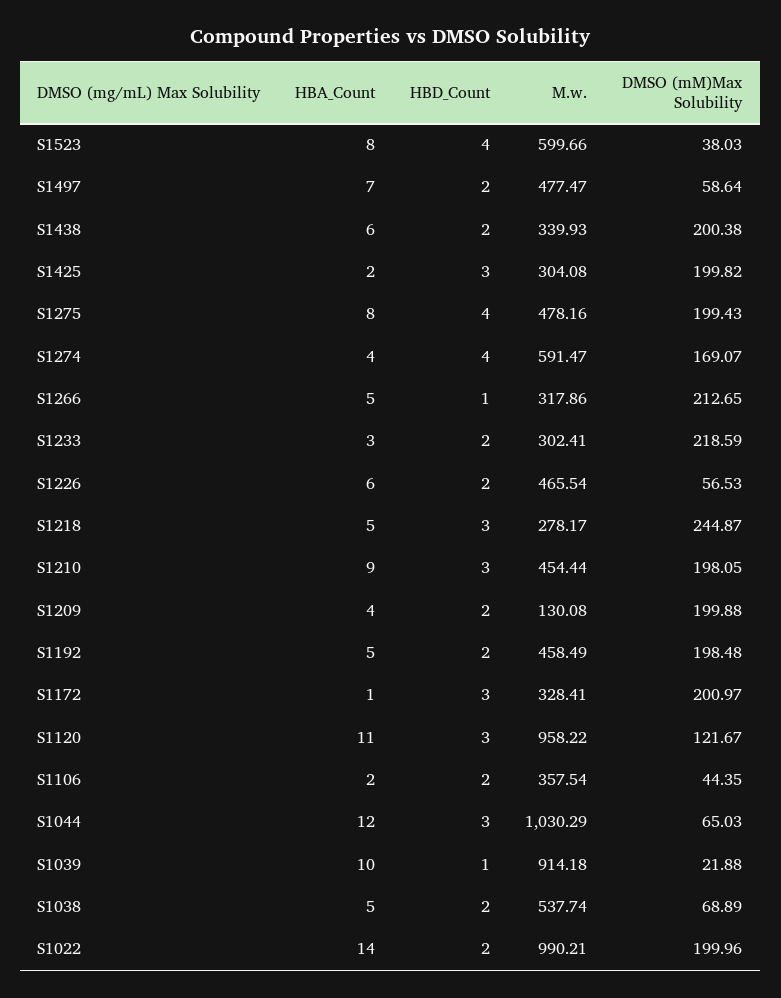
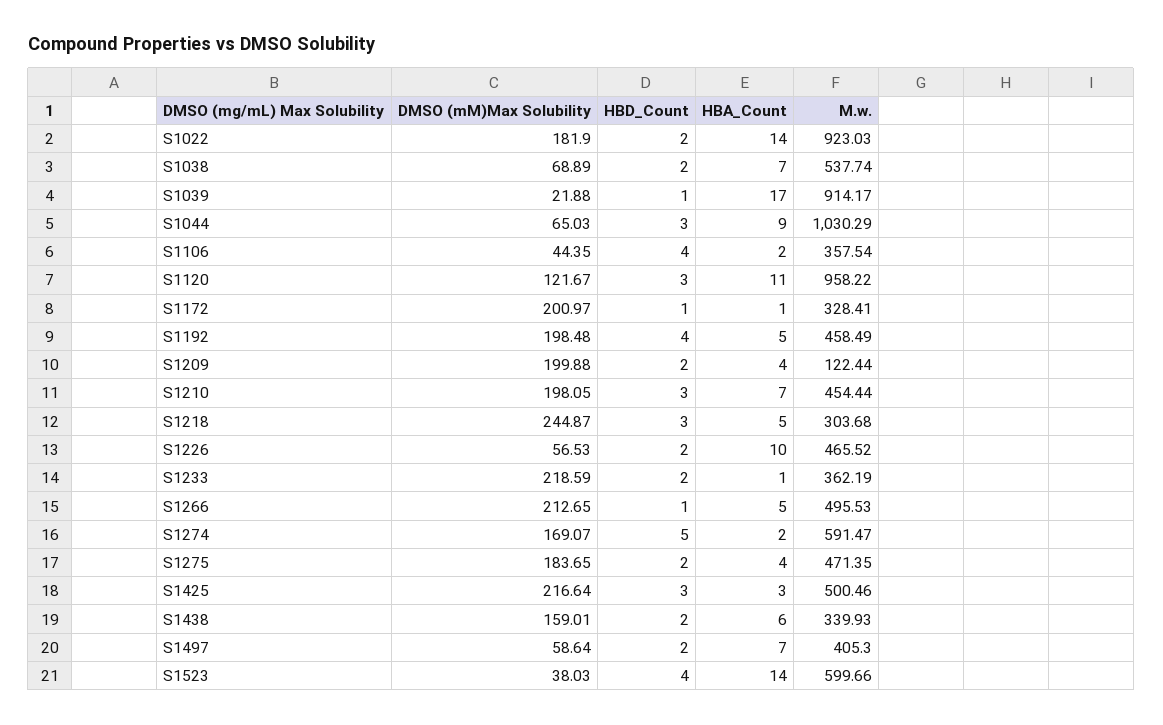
  {
    "HBA_Count": {
-     "S1523": 8,
+     "S1523": 14,
      "S1497": 7,
      "S1438": 6,
-     "S1425": 2,
+     "S1425": 3,
-     "S1275": 8,
+     "S1275": 4,
-     "S1274": 4,
+     "S1274": 2,
      "S1266": 5,
-     "S1233": 3,
+     "S1233": 1,
-     "S1226": 6,
+     "S1226": 10,
      "S1218": 5,
-     "S1210": 9,
+     "S1210": 7,
      "S1209": 4,
      "S1192": 5,
      "S1172": 1,
      "S1120": 11,
      "S1106": 2,
-     "S1044": 12,
+     "S1044": 9,
-     "S1039": 10,
+     "S1039": 17,
-     "S1038": 5,
+     "S1038": 7,
      "S1022": 14
    },
    "HBD_Count": {
      "S1523": 4,
      "S1497": 2,
      "S1438": 2,
      "S1425": 3,
-     "S1275": 4,
+     "S1275": 2,
-     "S1274": 4,
+     "S1274": 5,
      "S1266": 1,
      "S1233": 2,
      "S1226": 2,
      "S1218": 3,
      "S1210": 3,
      "S1209": 2,
-     "S1192": 2,
+     "S1192": 4,
-     "S1172": 3,
+     "S1172": 1,
      "S1120": 3,
-     "S1106": 2,
+     "S1106": 4,
      "S1044": 3,
      "S1039": 1,
      "S1038": 2,
      "S1022": 2
    },
    "M.w.": {
      "S1523": 599.66,
-     "S1497": 477.47,
+     "S1497": 405.3,
      "S1438": 339.93,
-     "S1425": 304.08,
+     "S1425": 500.46,
-     "S1275": 478.16,
+     "S1275": 471.35,
      "S1274": 591.47,
-     "S1266": 317.86,
+     "S1266": 495.53,
-     "S1233": 302.41,
+     "S1233": 362.19,
-     "S1226": 465.54,
+     "S1226": 465.52,
-     "S1218": 278.17,
+     "S1218": 303.68,
      "S1210": 454.44,
-     "S1209": 130.08,
+     "S1209": 122.44,
      "S1192": 458.49,
      "S1172": 328.41,
      "S1120": 958.22,
      "S1106": 357.54,
      "S1044": 1030.29,
-     "S1039": 914.18,
+     "S1039": 914.17,
      "S1038": 537.74,
-     "S1022": 990.21
+     "S1022": 923.03
    },
    "DMSO (mM)Max Solubility": {
      "S1523": 38.03,
      "S1497": 58.64,
-     "S1438": 200.38,
+     "S1438": 159.01,
-     "S1425": 199.82,
+     "S1425": 216.64,
-     "S1275": 199.43,
+     "S1275": 183.65,
      "S1274": 169.07,
      "S1266": 212.65,
      "S1233": 218.59,
      "S1226": 56.53,
      "S1218": 244.87,
      "S1210": 198.05,
      "S1209": 199.88,
      "S1192": 198.48,
      "S1172": 200.97,
      "S1120": 121.67,
      "S1106": 44.35,
      "S1044": 65.03,
      "S1039": 21.88,
      "S1038": 68.89,
-     "S1022": 199.96
+     "S1022": 181.9
    }
  }

